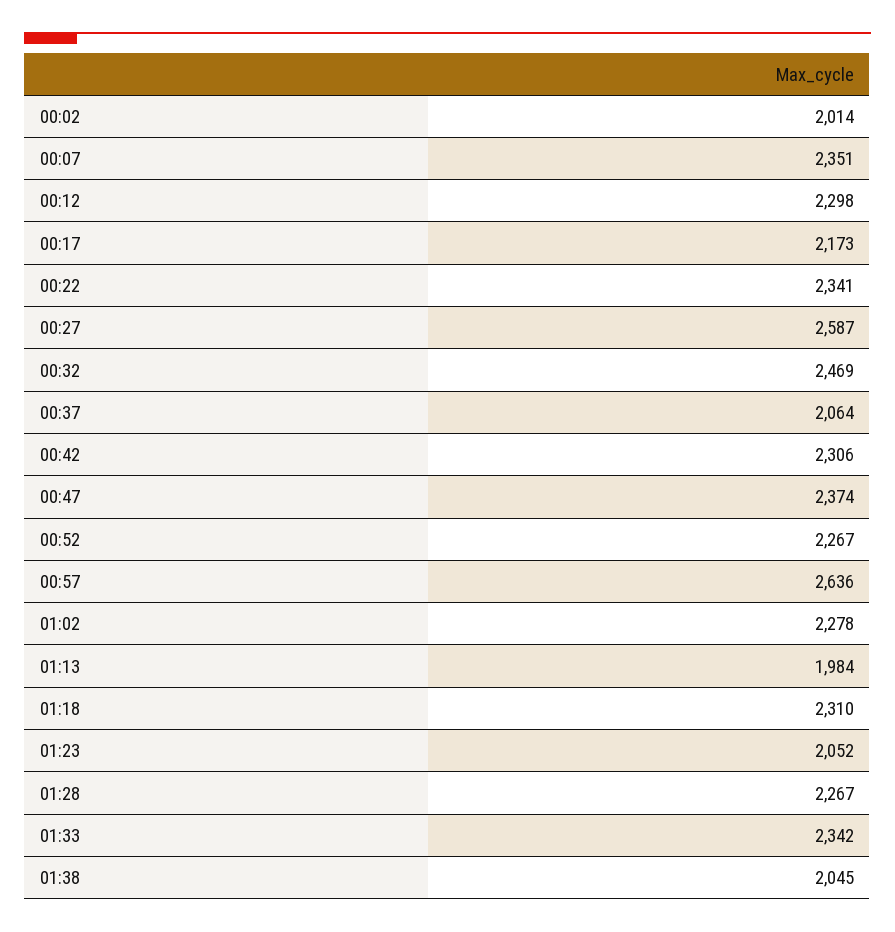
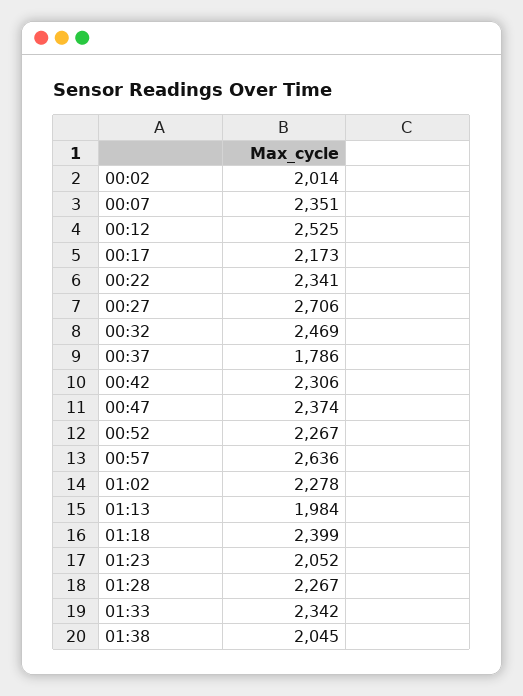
  {
    "00:02": 2014,
    "00:07": 2351,
-   "00:12": 2298,
+   "00:12": 2525,
    "00:17": 2173,
    "00:22": 2341,
-   "00:27": 2587,
+   "00:27": 2706,
    "00:32": 2469,
-   "00:37": 2064,
+   "00:37": 1786,
    "00:42": 2306,
    "00:47": 2374,
    "00:52": 2267,
    "00:57": 2636,
    "01:02": 2278,
    "01:13": 1984,
-   "01:18": 2310,
+   "01:18": 2399,
    "01:23": 2052,
    "01:28": 2267,
    "01:33": 2342,
    "01:38": 2045
  }

